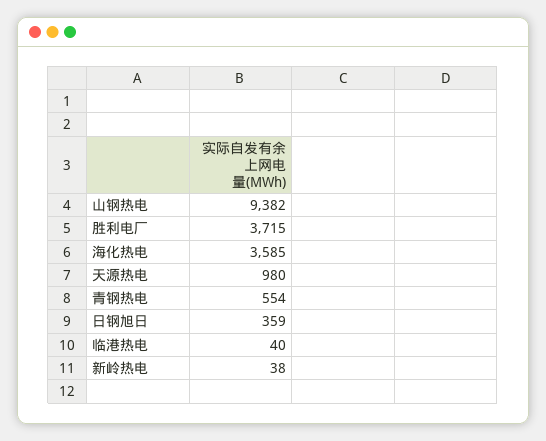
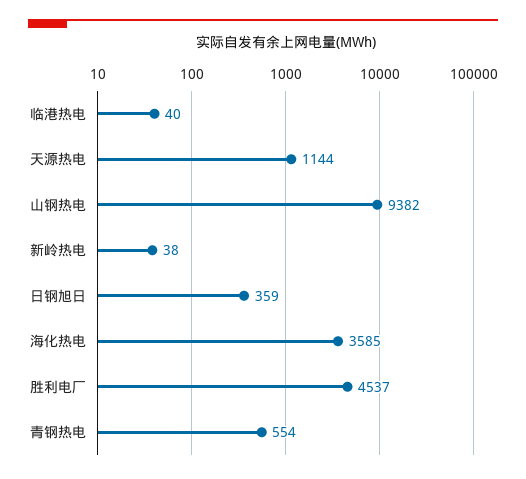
  {
    "山钢热电": 9382,
-   "胜利电厂": 3715,
+   "胜利电厂": 4537,
    "海化热电": 3585,
-   "天源热电": 980,
+   "天源热电": 1144,
    "青钢热电": 554,
    "日钢旭日": 359,
    "临港热电": 40,
    "新岭热电": 38
  }

